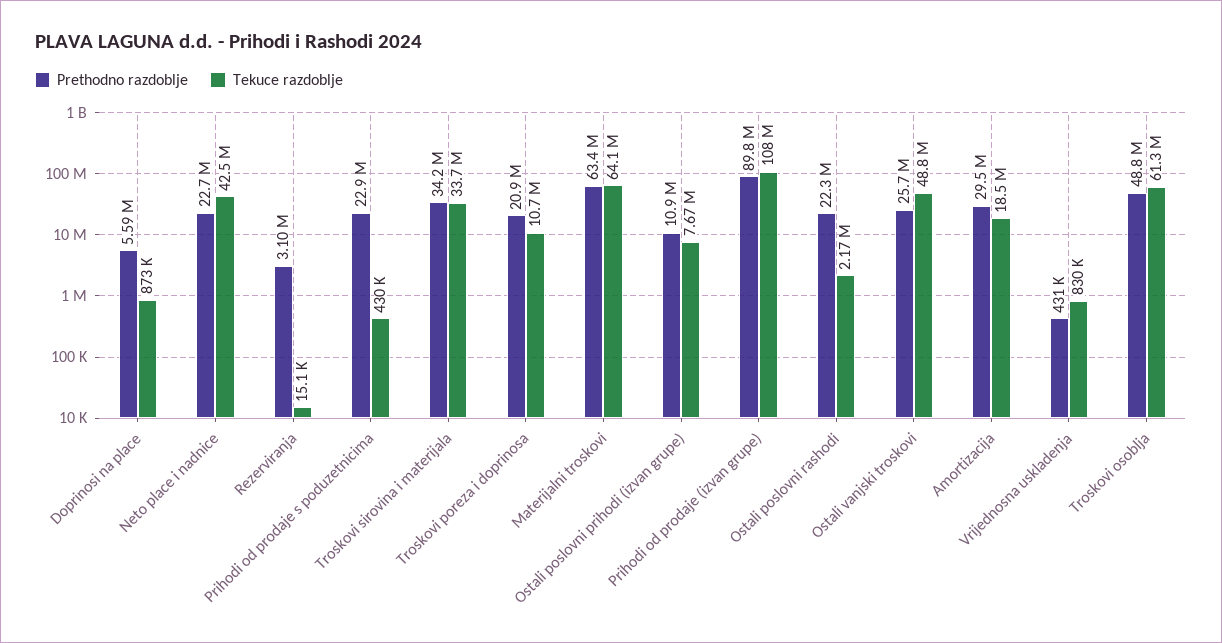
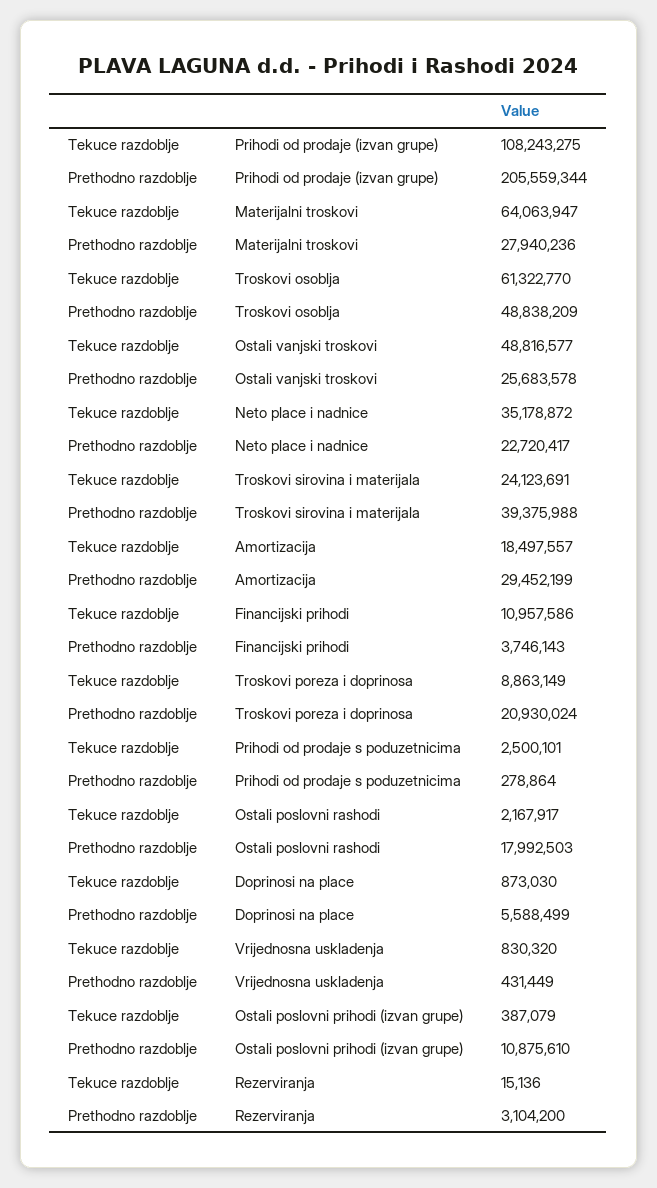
  {
    "Prethodno razdoblje": {
      "Doprinosi na place": 5588499,
      "Neto place i nadnice": 22720417,
      "Rezerviranja": 3104200,
-     "Prihodi od prodaje s poduzetnicima": 22900000,
+     "Prihodi od prodaje s poduzetnicima": 278864,
-     "Troskovi sirovina i materijala": 34200000,
+     "Troskovi sirovina i materijala": 39375988,
      "Troskovi poreza i doprinosa": 20930024,
-     "Materijalni troskovi": 63400000,
+     "Materijalni troskovi": 27940236,
      "Ostali poslovni prihodi (izvan grupe)": 10875610,
-     "Prihodi od prodaje (izvan grupe)": 89800000,
+     "Prihodi od prodaje (izvan grupe)": 205559344,
-     "Ostali poslovni rashodi": 22300000,
+     "Ostali poslovni rashodi": 17992503,
      "Ostali vanjski troskovi": 25683578,
      "Amortizacija": 29452199,
      "Vrijednosna uskladenja": 431449,
-     "Troskovi osoblja": 48838209
+     "Troskovi osoblja": 48838209,
+     "Financijski prihodi": 3746143
    },
    "Tekuce razdoblje": {
      "Doprinosi na place": 873030,
-     "Neto place i nadnice": 42500000,
+     "Neto place i nadnice": 35178872,
      "Rezerviranja": 15136,
-     "Prihodi od prodaje s poduzetnicima": 430000,
+     "Prihodi od prodaje s poduzetnicima": 2500101,
-     "Troskovi sirovina i materijala": 33700000,
+     "Troskovi sirovina i materijala": 24123691,
-     "Troskovi poreza i doprinosa": 10700000,
+     "Troskovi poreza i doprinosa": 8863149,
      "Materijalni troskovi": 64063947,
-     "Ostali poslovni prihodi (izvan grupe)": 7670000,
+     "Ostali poslovni prihodi (izvan grupe)": 387079,
      "Prihodi od prodaje (izvan grupe)": 108243275,
      "Ostali poslovni rashodi": 2167917,
      "Ostali vanjski troskovi": 48816577,
      "Amortizacija": 18497557,
      "Vrijednosna uskladenja": 830320,
-     "Troskovi osoblja": 61322770
+     "Troskovi osoblja": 61322770,
+     "Financijski prihodi": 10957586
    }
  }

